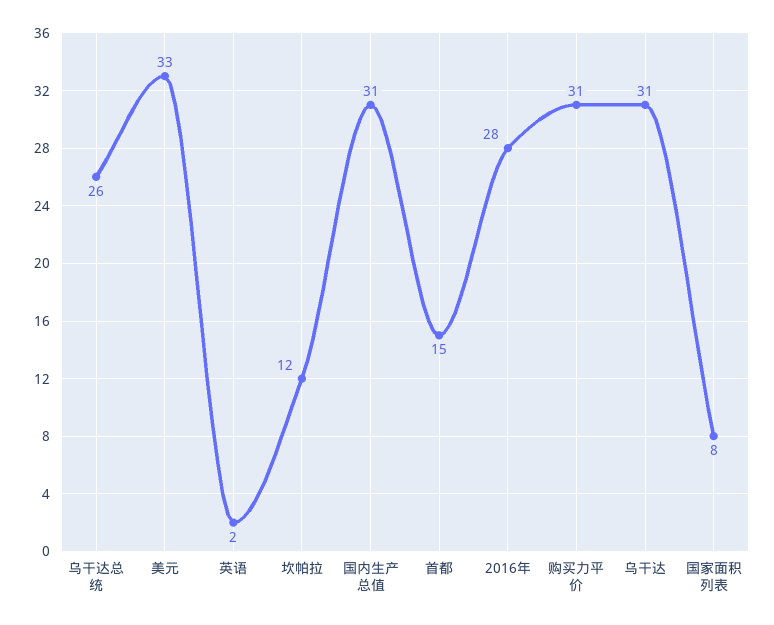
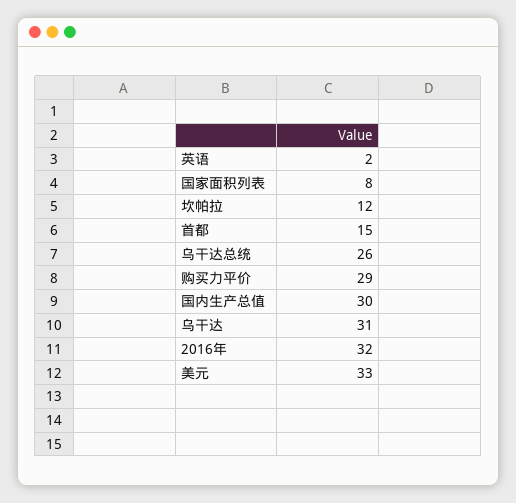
  {
    "乌干达总统": 26,
    "美元": 33,
    "英语": 2,
    "坎帕拉": 12,
-   "国内生产总值": 31,
+   "国内生产总值": 30,
    "首都": 15,
-   "2016年": 28,
+   "2016年": 32,
-   "购买力平价": 31,
+   "购买力平价": 29,
    "乌干达": 31,
    "国家面积列表": 8
  }

